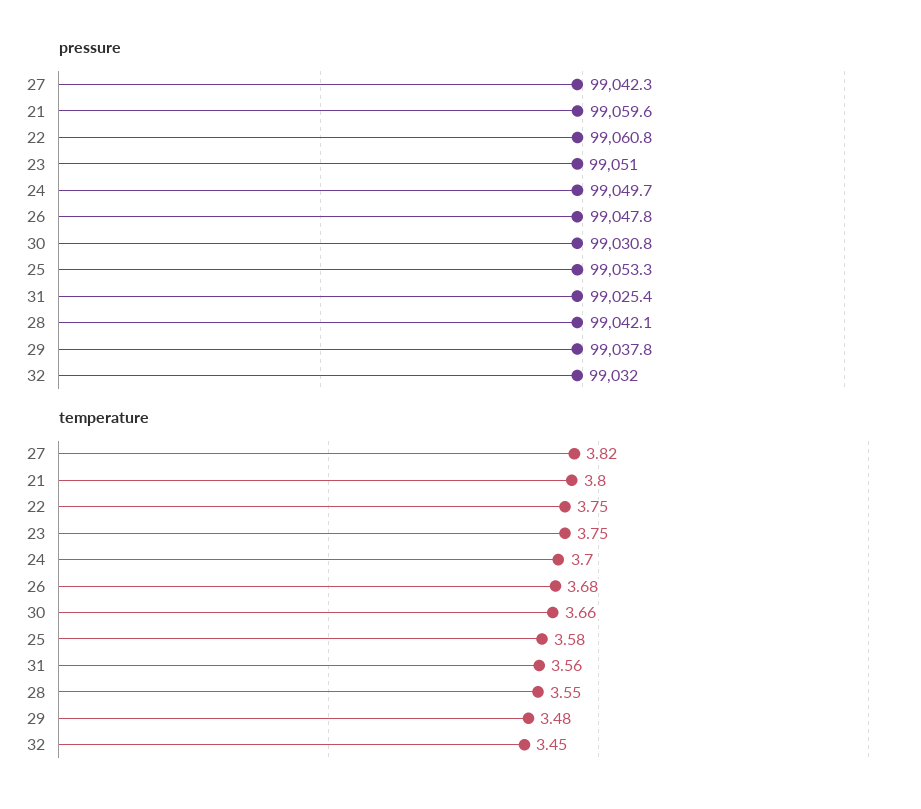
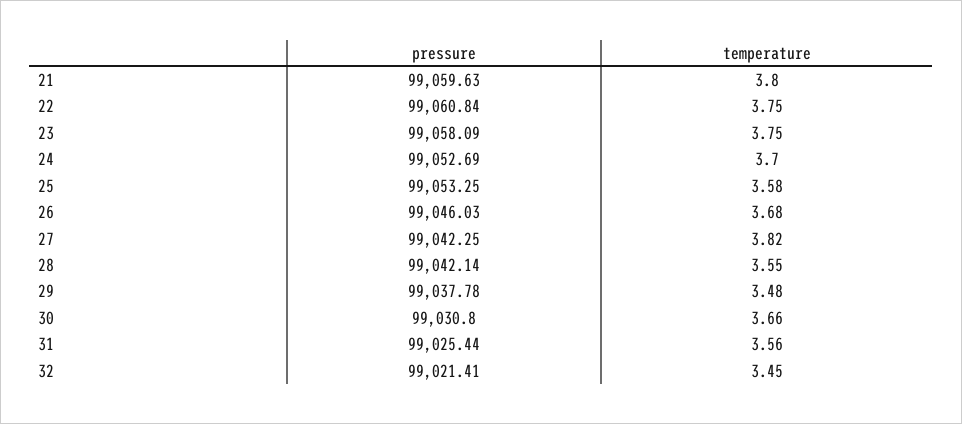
  {
    "pressure": {
      "27": 99042.25,
      "21": 99059.63,
      "22": 99060.84,
-     "23": 99051,
+     "23": 99058.09,
-     "24": 99049.7,
+     "24": 99052.69,
-     "26": 99047.8,
+     "26": 99046.03,
      "30": 99030.8,
      "25": 99053.25,
      "31": 99025.44,
      "28": 99042.14,
      "29": 99037.78,
-     "32": 99032
+     "32": 99021.41
    },
    "temperature": {
      "27": 3.82,
      "21": 3.8,
      "22": 3.75,
      "23": 3.75,
      "24": 3.7,
      "26": 3.68,
      "30": 3.66,
      "25": 3.58,
      "31": 3.56,
      "28": 3.55,
      "29": 3.48,
      "32": 3.45
    }
  }

